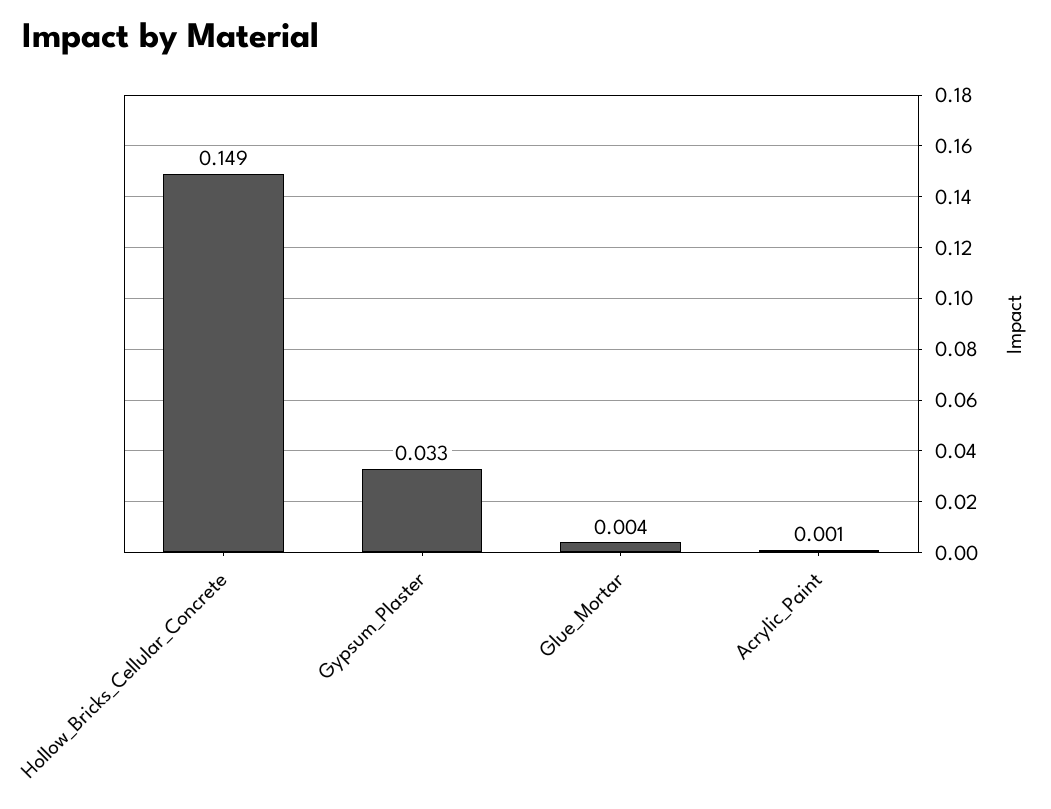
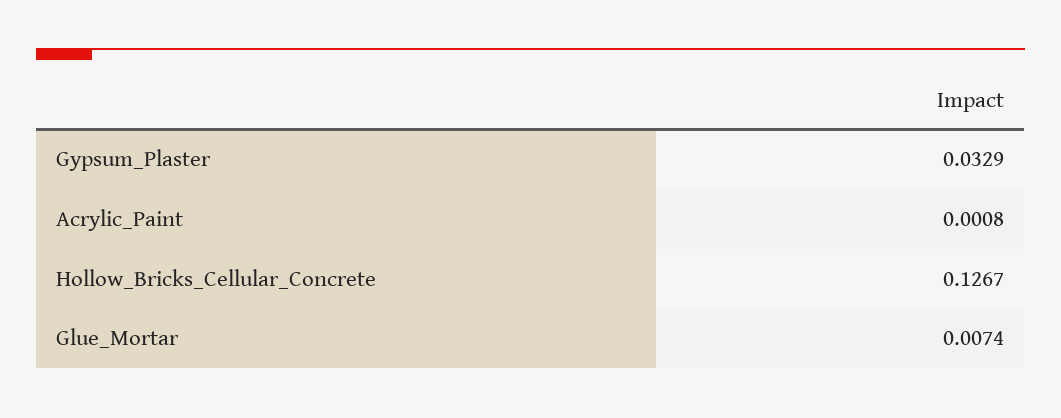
  {
-   "Hollow_Bricks_Cellular_Concrete": 0.149,
+   "Hollow_Bricks_Cellular_Concrete": 0.1267,
    "Gypsum_Plaster": 0.0329,
-   "Glue_Mortar": 0.004,
+   "Glue_Mortar": 0.0074,
    "Acrylic_Paint": 0.0008
  }

